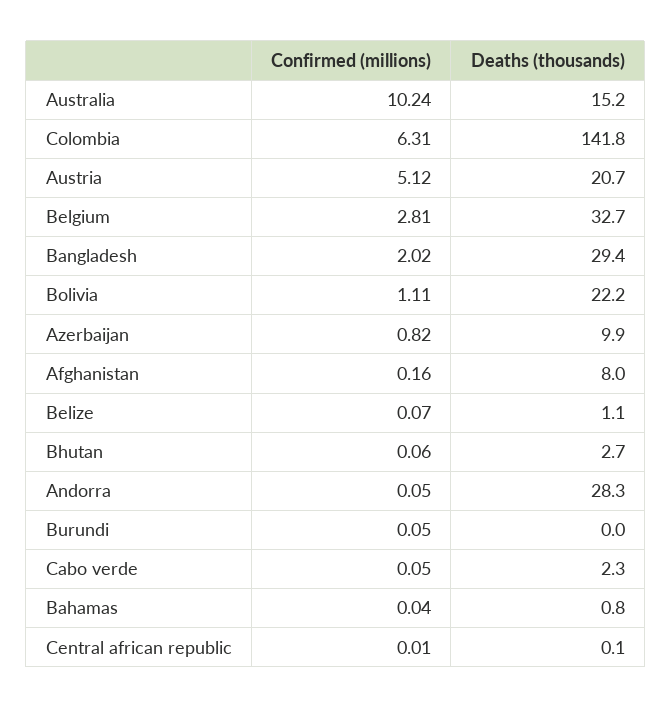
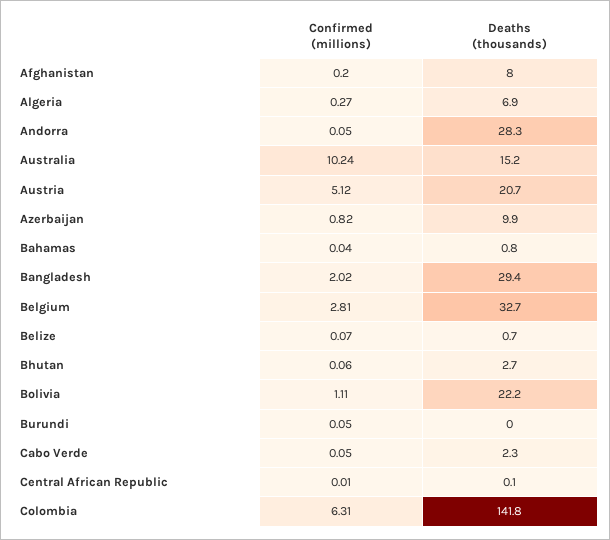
  {
    "Confirmed (millions)": {
      "Australia": 10.24,
      "Colombia": 6.31,
      "Austria": 5.12,
      "Belgium": 2.81,
      "Bangladesh": 2.02,
      "Bolivia": 1.11,
      "Azerbaijan": 0.82,
-     "Afghanistan": 0.16,
+     "Afghanistan": 0.2,
      "Belize": 0.07,
      "Bhutan": 0.06,
      "Andorra": 0.05,
      "Burundi": 0.05,
      "Cabo verde": 0.05,
      "Bahamas": 0.04,
-     "Central african republic": 0.01
+     "Central african republic": 0.01,
+     "Algeria": 0.27
    },
    "Deaths (thousands)": {
      "Australia": 15.2,
      "Colombia": 141.8,
      "Austria": 20.7,
      "Belgium": 32.7,
      "Bangladesh": 29.4,
      "Bolivia": 22.2,
      "Azerbaijan": 9.9,
      "Afghanistan": 8,
-     "Belize": 1.1,
+     "Belize": 0.7,
      "Bhutan": 2.7,
      "Andorra": 28.3,
      "Burundi": 0,
      "Cabo verde": 2.3,
      "Bahamas": 0.8,
-     "Central african republic": 0.1
+     "Central african republic": 0.1,
+     "Algeria": 6.9
    }
  }

